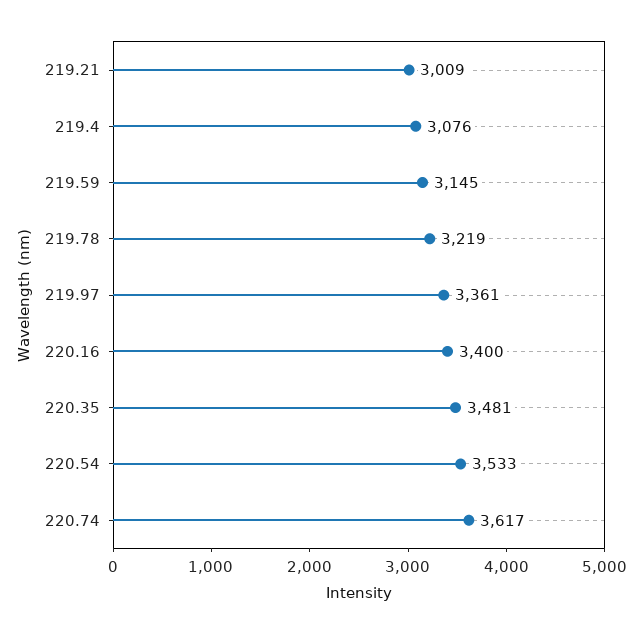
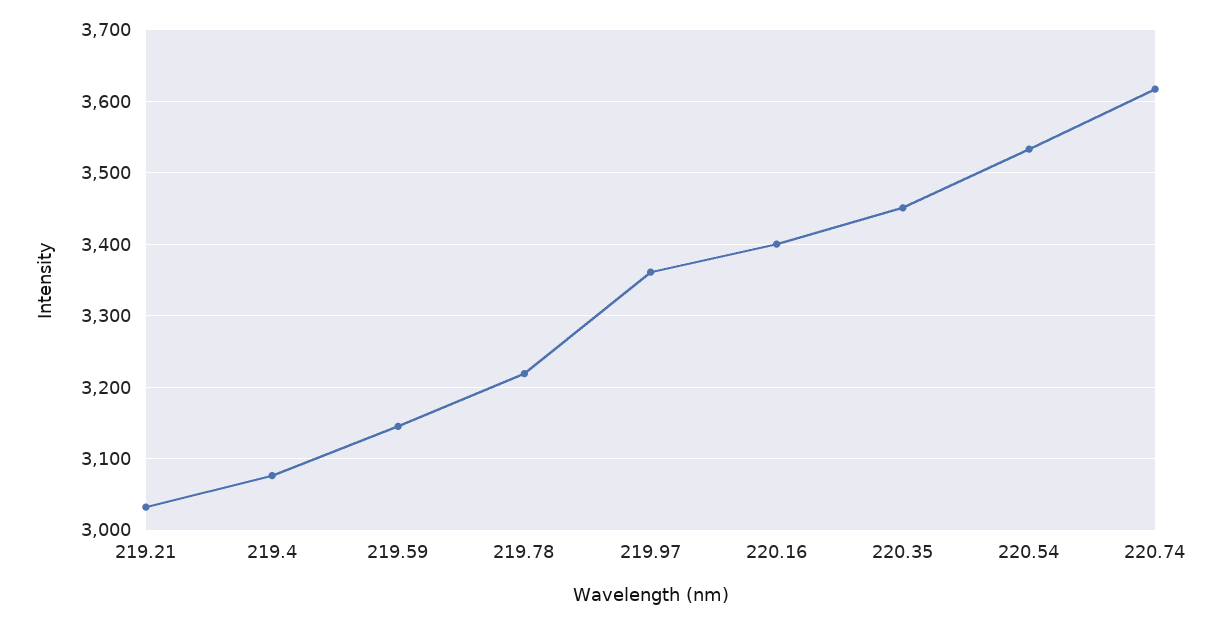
  {
-   "219.21": 3009,
+   "219.21": 3030,
    "219.4": 3076,
    "219.59": 3145,
    "219.78": 3219,
    "219.97": 3361,
    "220.16": 3400,
-   "220.35": 3481,
+   "220.35": 3450,
    "220.54": 3533,
    "220.74": 3617
  }

